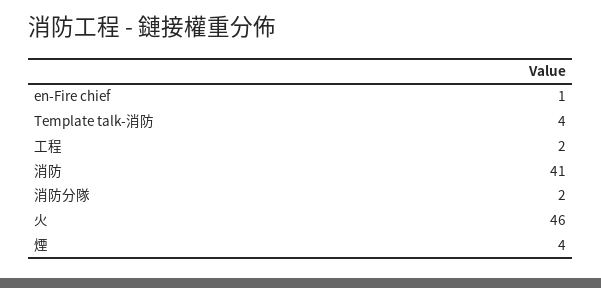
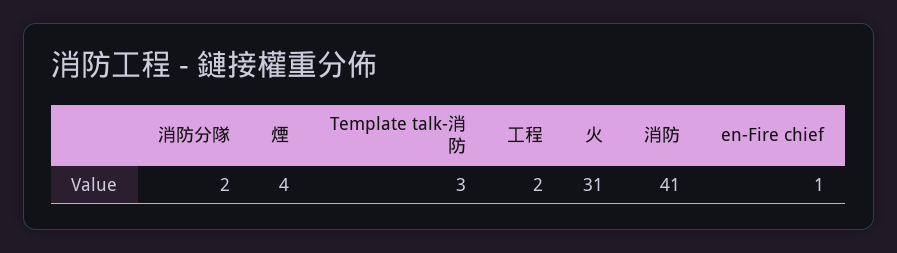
  {
    "en-Fire chief": 1,
-   "Template talk-消防": 4,
+   "Template talk-消防": 3,
    "工程": 2,
    "消防": 41,
    "消防分隊": 2,
-   "火": 46,
+   "火": 31,
    "煙": 4
  }

